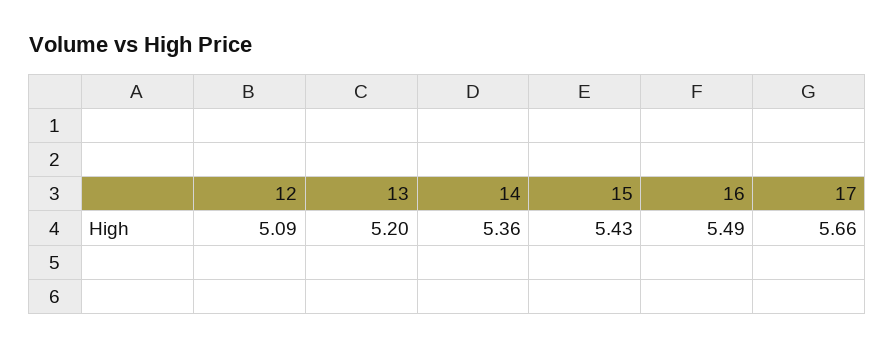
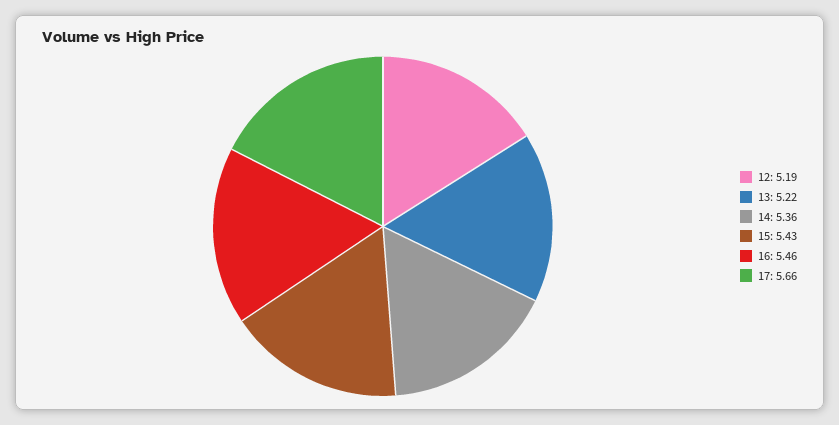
  {
-   "12": 5.09,
+   "12": 5.19,
-   "13": 5.2,
+   "13": 5.22,
    "14": 5.36,
    "15": 5.43,
-   "16": 5.49,
+   "16": 5.46,
    "17": 5.66
  }

